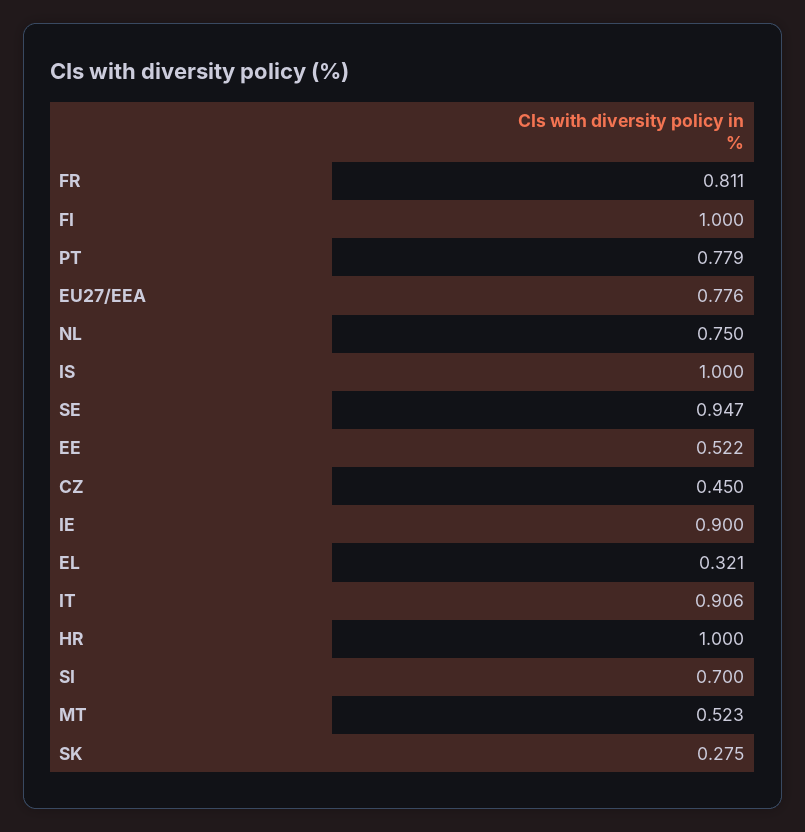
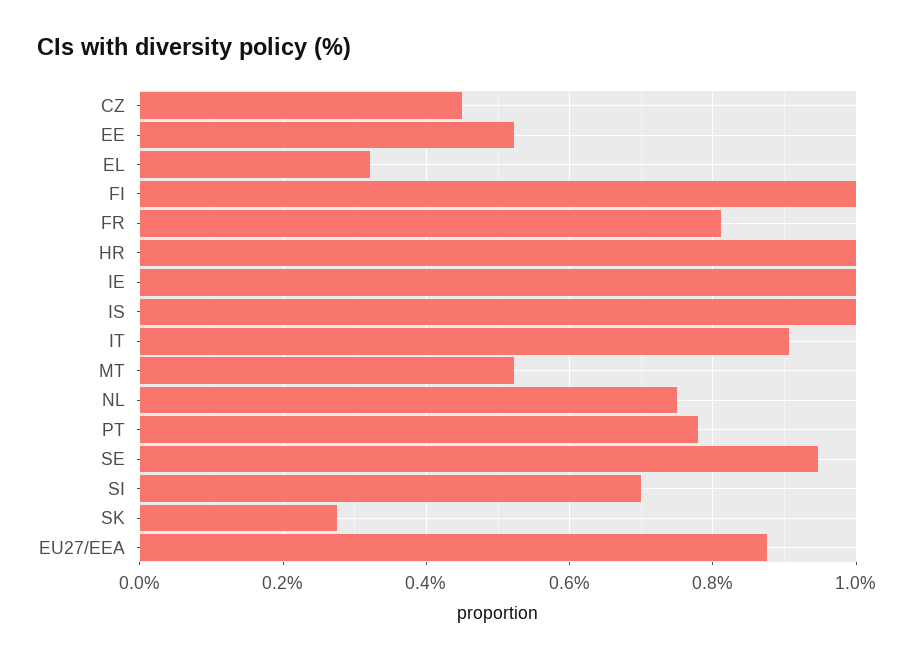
  {
    "FR": 0.811,
    "FI": 1,
    "PT": 0.779,
-   "EU27/EEA": 0.776,
+   "EU27/EEA": 0.88,
    "NL": 0.75,
    "IS": 1,
    "SE": 0.947,
    "EE": 0.522,
    "CZ": 0.45,
-   "IE": 0.9,
+   "IE": 1,
    "EL": 0.321,
    "IT": 0.906,
    "HR": 1,
    "SI": 0.7,
    "MT": 0.523,
    "SK": 0.275
  }

